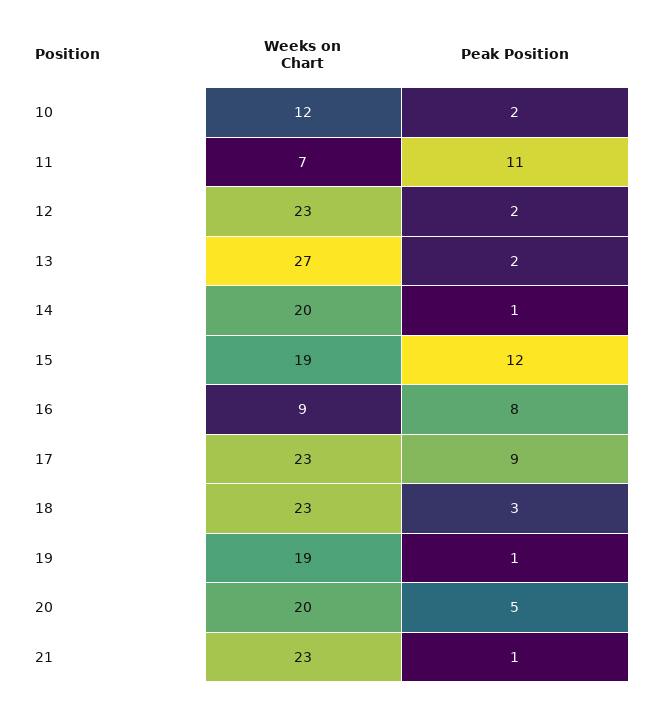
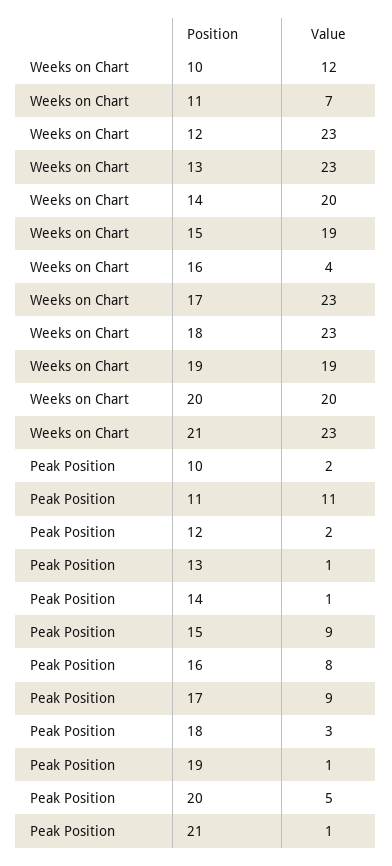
  {
    "Weeks on Chart": {
      "10": 12,
      "11": 7,
      "12": 23,
-     "13": 27,
+     "13": 23,
      "14": 20,
      "15": 19,
-     "16": 9,
+     "16": 4,
      "17": 23,
      "18": 23,
      "19": 19,
      "20": 20,
      "21": 23
    },
    "Peak Position": {
      "10": 2,
      "11": 11,
      "12": 2,
-     "13": 2,
+     "13": 1,
      "14": 1,
-     "15": 12,
+     "15": 9,
      "16": 8,
      "17": 9,
      "18": 3,
      "19": 1,
      "20": 5,
      "21": 1
    }
  }

